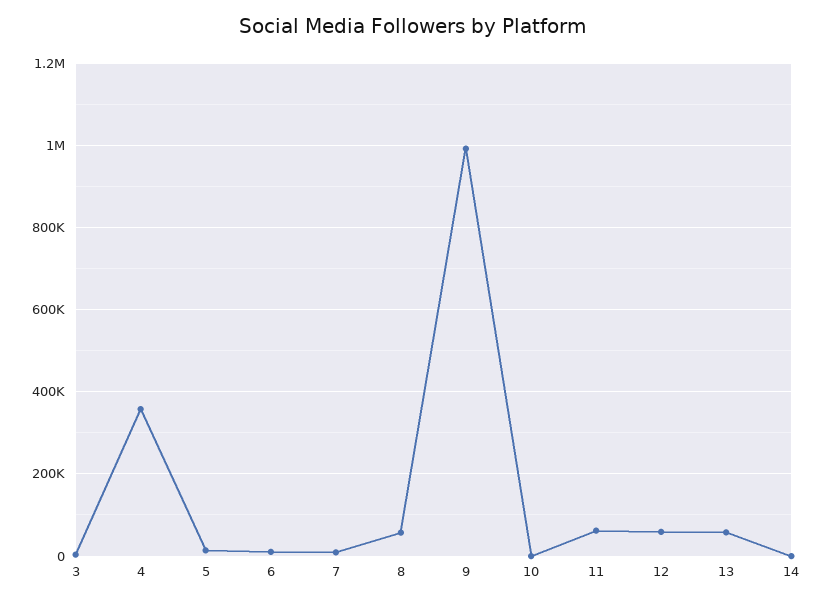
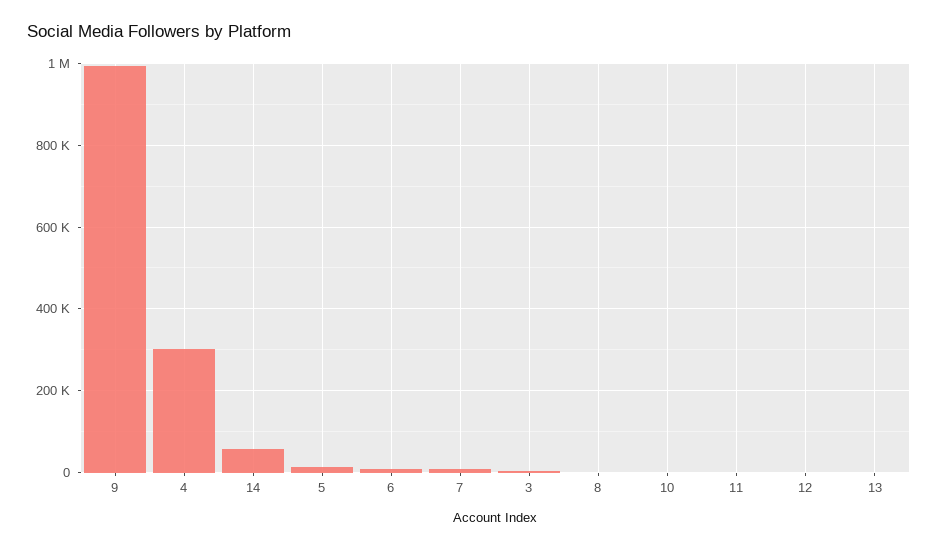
  {
    "3": 0,
-   "4": 360000,
+   "4": 300000,
    "5": 20000,
    "6": 0,
    "7": 0,
-   "8": 60000,
+   "8": 0,
    "9": 1000000,
    "10": 0,
-   "11": 60000,
+   "11": 0,
-   "12": 60000,
+   "12": 0,
-   "13": 60000,
+   "13": 0,
-   "14": 0
+   "14": 60000
  }

